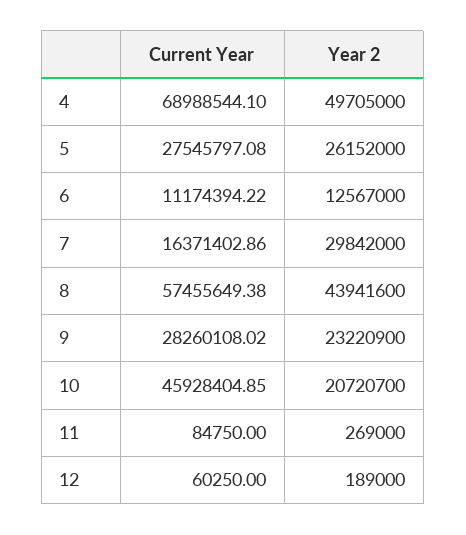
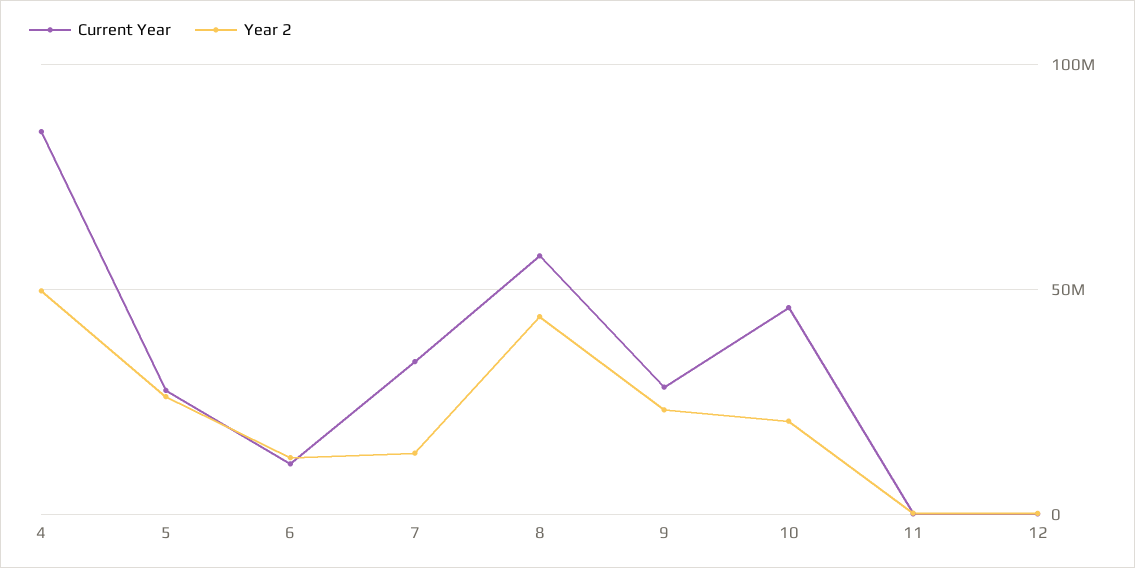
  {
    "Current Year": {
-     "4": 68988544.1,
+     "4": 85000000,
      "5": 27545797.08,
      "6": 11174394.22,
-     "7": 16371402.86,
+     "7": 35000000,
      "8": 57455649.38,
      "9": 28260108.02,
      "10": 45928404.85,
      "11": 84750,
      "12": 60250
    },
    "Year 2": {
      "4": 49705000,
      "5": 26152000,
      "6": 12567000,
-     "7": 29842000,
+     "7": 15000000,
      "8": 43941600,
      "9": 23220900,
      "10": 20720700,
      "11": 269000,
      "12": 189000
    }
  }

